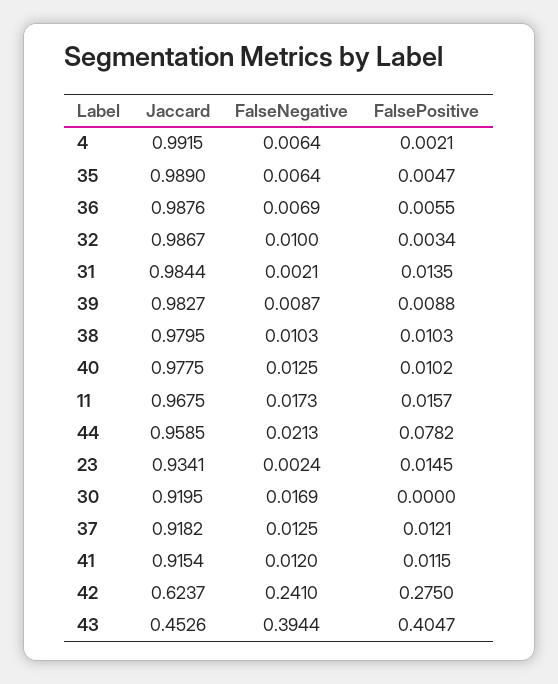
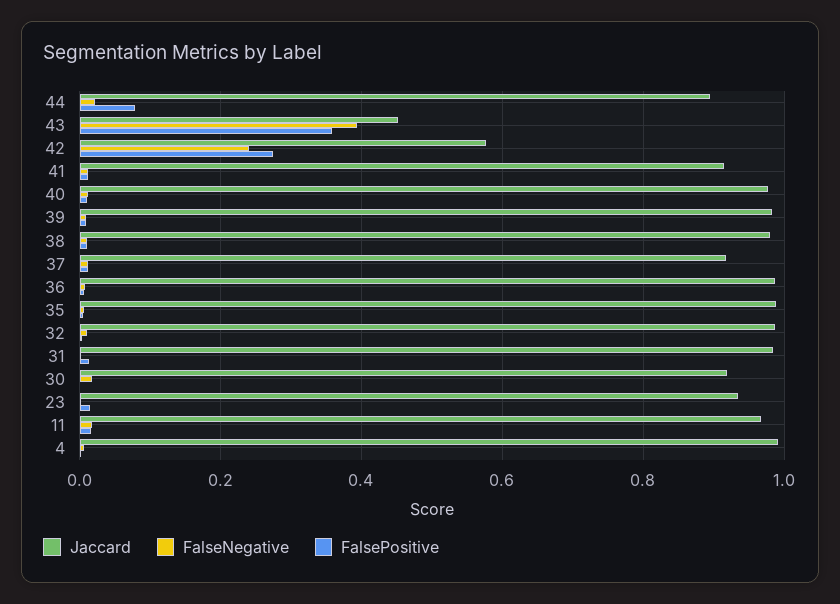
  {
    "Jaccard": {
      "4": 0.9915,
      "35": 0.989,
      "36": 0.9876,
      "32": 0.9867,
      "31": 0.9844,
      "39": 0.9827,
      "38": 0.9795,
      "40": 0.9775,
      "11": 0.9675,
-     "44": 0.9585,
+     "44": 0.9,
      "23": 0.9341,
      "30": 0.9195,
      "37": 0.9182,
      "41": 0.9154,
-     "42": 0.6237,
+     "42": 0.58,
      "43": 0.4526
    },
    "FalseNegative": {
      "4": 0.0064,
      "35": 0.0064,
      "36": 0.0069,
      "32": 0.01,
      "31": 0.0021,
      "39": 0.0087,
      "38": 0.0103,
      "40": 0.0125,
      "11": 0.0173,
      "44": 0.0213,
      "23": 0.0024,
      "30": 0.0169,
      "37": 0.0125,
      "41": 0.012,
      "42": 0.241,
      "43": 0.3944
    },
    "FalsePositive": {
      "4": 0.0021,
      "35": 0.0047,
      "36": 0.0055,
      "32": 0.0034,
      "31": 0.0135,
      "39": 0.0088,
      "38": 0.0103,
      "40": 0.0102,
      "11": 0.0157,
      "44": 0.0782,
      "23": 0.0145,
      "30": 0,
      "37": 0.0121,
      "41": 0.0115,
      "42": 0.275,
-     "43": 0.4047
+     "43": 0.36
    }
  }

